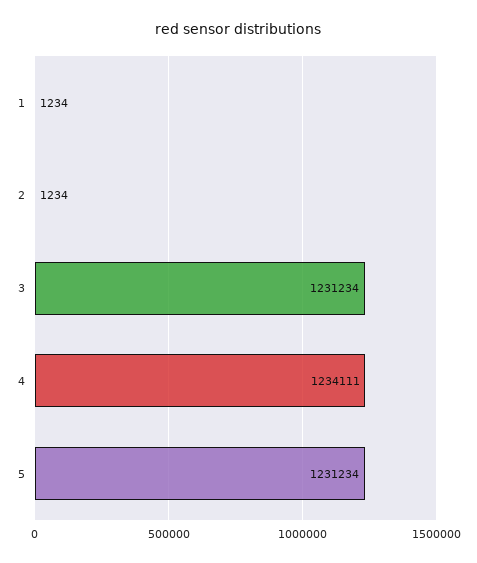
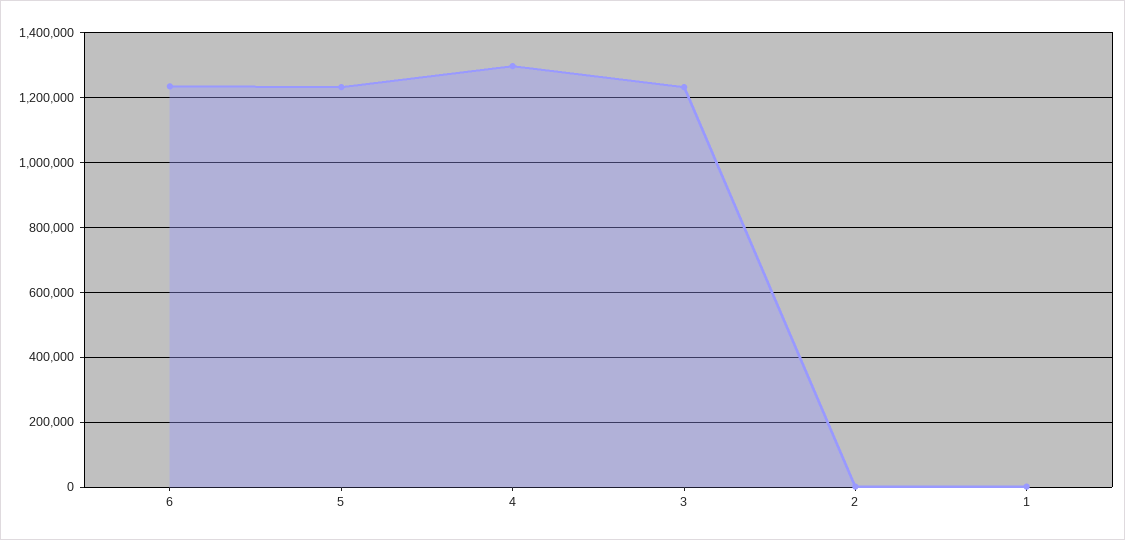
  {
    "1": 1234,
    "2": 1234,
    "3": 1231234,
-   "4": 1234111,
+   "4": 1300000,
-   "5": 1231234
+   "5": 1231234,
+   "6": 1240000
  }

